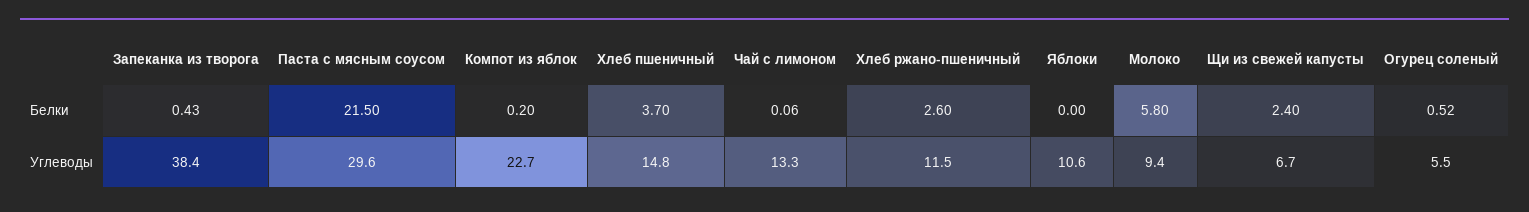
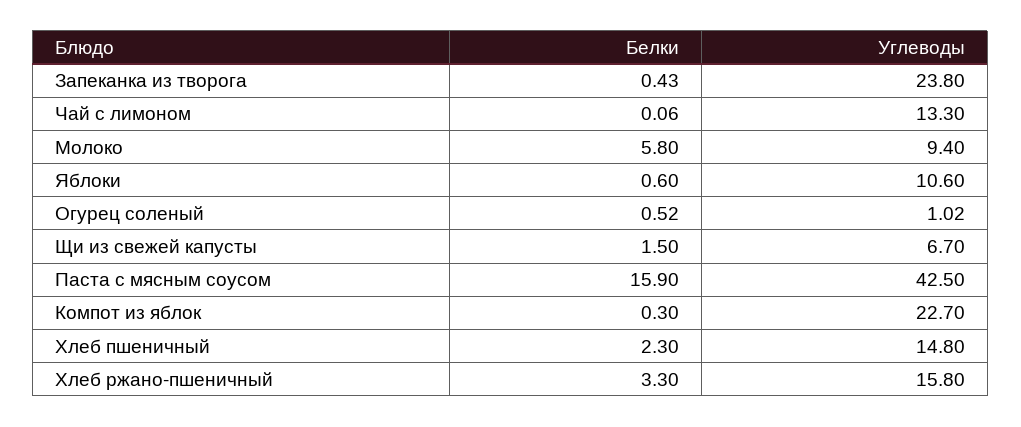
  {
    "Запеканка из творога": {
      "Белки": 0.43,
-     "Углеводы": 38.4
+     "Углеводы": 23.8
    },
    "Паста с мясным соусом": {
-     "Белки": 21.5,
+     "Белки": 15.9,
-     "Углеводы": 29.6
+     "Углеводы": 42.5
    },
    "Компот из яблок": {
-     "Белки": 0.2,
+     "Белки": 0.3,
      "Углеводы": 22.7
    },
    "Хлеб пшеничный": {
-     "Белки": 3.7,
+     "Белки": 2.3,
      "Углеводы": 14.8
    },
    "Чай с лимоном": {
      "Белки": 0.06,
      "Углеводы": 13.3
    },
    "Хлеб ржано-пшеничный": {
-     "Белки": 2.6,
+     "Белки": 3.3,
-     "Углеводы": 11.5
+     "Углеводы": 15.8
    },
    "Яблоки": {
-     "Белки": 0,
+     "Белки": 0.6,
      "Углеводы": 10.6
    },
    "Молоко": {
      "Белки": 5.8,
      "Углеводы": 9.4
    },
    "Щи из свежей капусты": {
-     "Белки": 2.4,
+     "Белки": 1.5,
      "Углеводы": 6.7
    },
    "Огурец соленый": {
      "Белки": 0.52,
-     "Углеводы": 5.5
+     "Углеводы": 1.02
    }
  }

